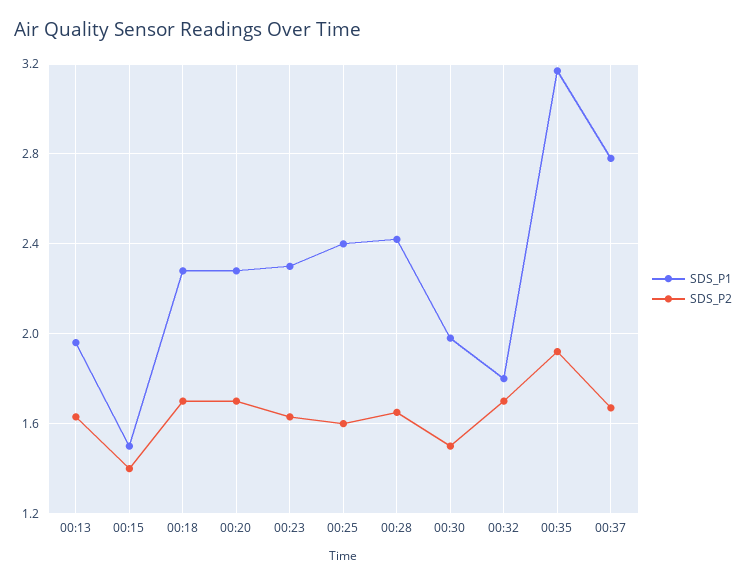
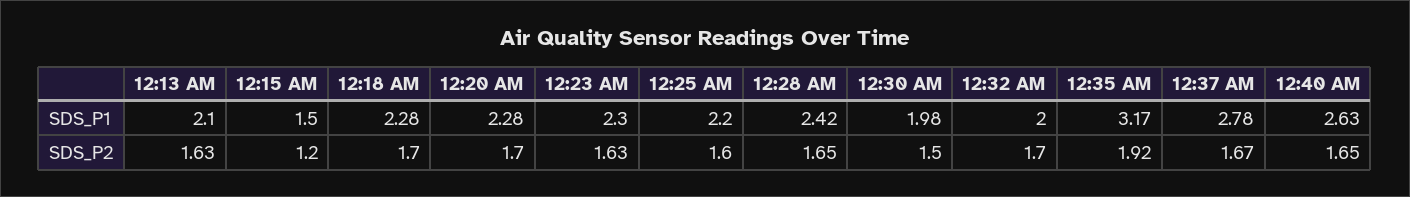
  {
    "SDS_P1": {
-     "00:13": 1.95,
+     "00:13": 2.1,
      "00:15": 1.5,
      "00:18": 2.28,
      "00:20": 2.28,
      "00:23": 2.3,
-     "00:25": 2.4,
+     "00:25": 2.2,
      "00:28": 2.42,
      "00:30": 1.98,
-     "00:32": 1.8,
+     "00:32": 2,
      "00:35": 3.17,
-     "00:37": 2.78
+     "00:37": 2.78,
+     "12:40 AM": 2.63
    },
    "SDS_P2": {
      "00:13": 1.63,
-     "00:15": 1.4,
+     "00:15": 1.2,
      "00:18": 1.7,
      "00:20": 1.7,
      "00:23": 1.63,
      "00:25": 1.6,
      "00:28": 1.65,
      "00:30": 1.5,
      "00:32": 1.7,
      "00:35": 1.92,
-     "00:37": 1.67
+     "00:37": 1.67,
+     "12:40 AM": 1.65
    }
  }

